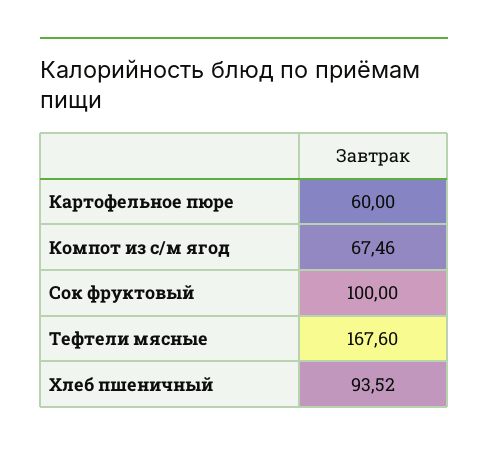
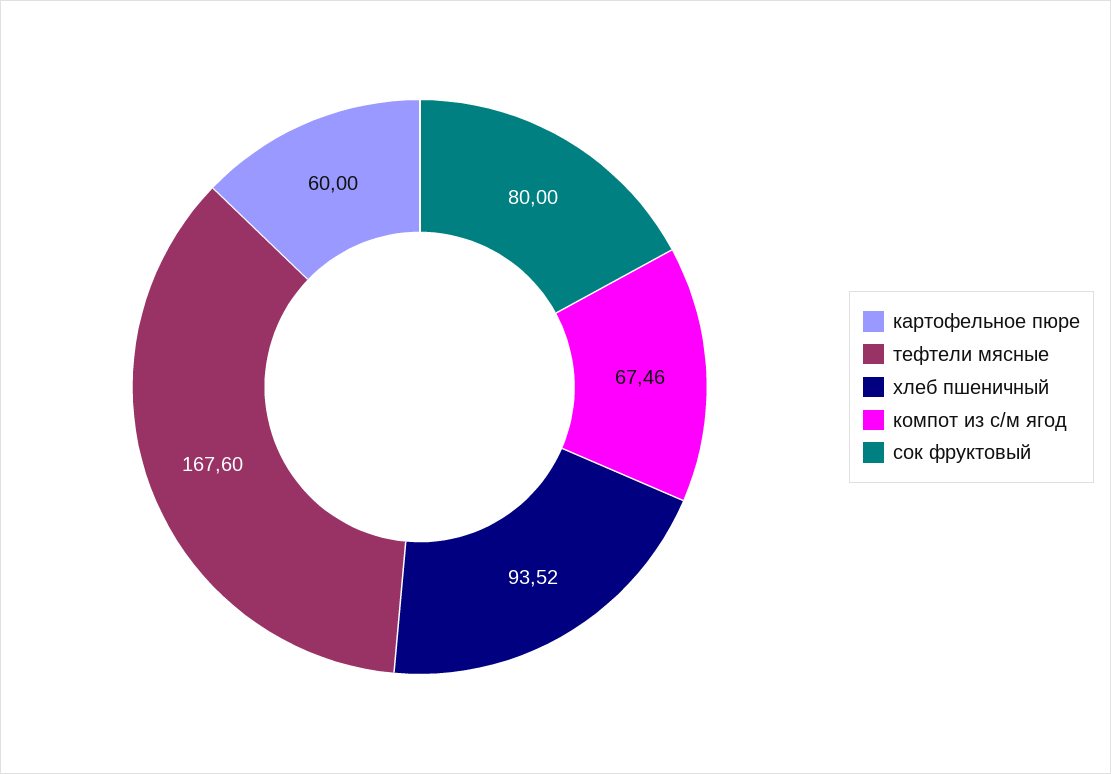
  {
    "Картофельное пюре": 60,
    "Компот из с/м ягод": 67.46,
-   "Сок фруктовый": 100,
+   "Сок фруктовый": 80,
    "Тефтели мясные": 167.6,
    "Хлеб пшеничный": 93.52
  }

